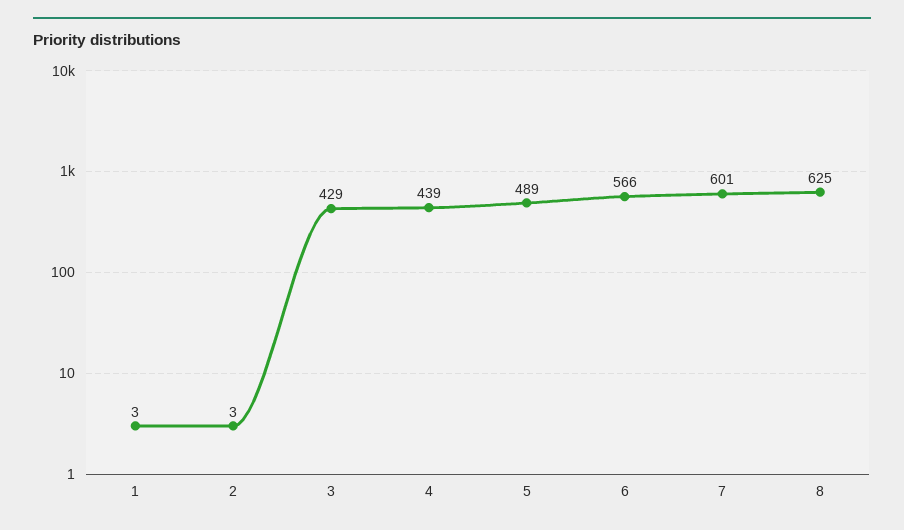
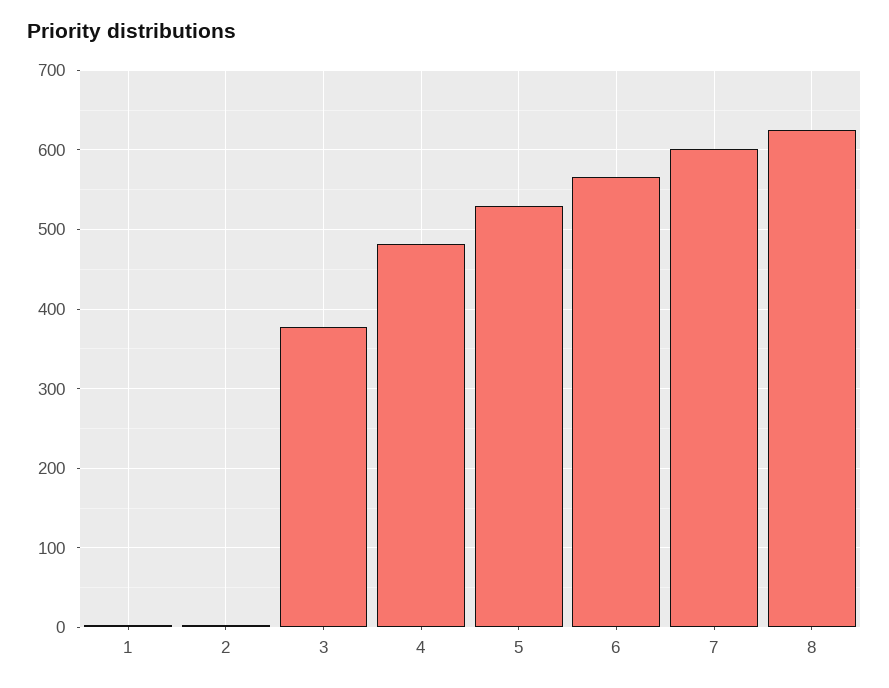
  {
    "1": 3,
    "2": 3,
-   "3": 429,
+   "3": 380,
-   "4": 439,
+   "4": 480,
-   "5": 489,
+   "5": 530,
    "6": 566,
    "7": 601,
    "8": 625
  }

